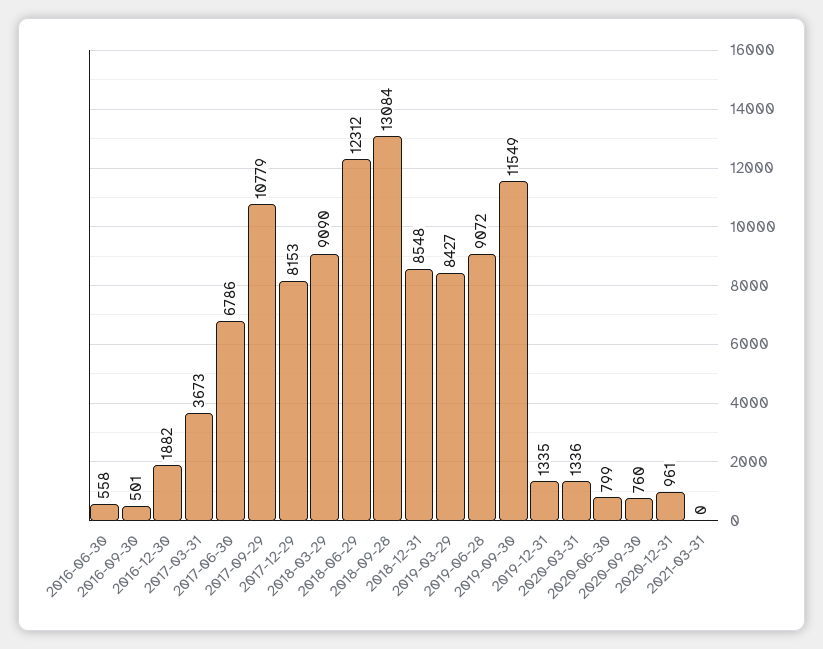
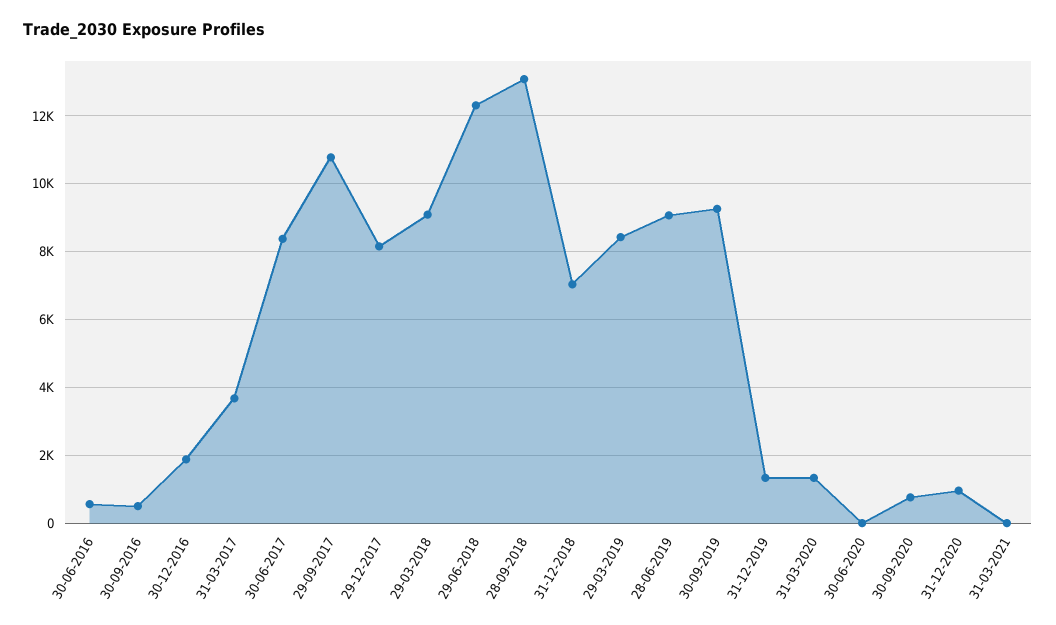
  {
    "2016-06-30": 558,
    "2016-09-30": 501,
    "2016-12-30": 1882,
    "2017-03-31": 3673,
-   "2017-06-30": 6786,
+   "2017-06-30": 8400,
    "2017-09-29": 10779,
    "2017-12-29": 8153,
    "2018-03-29": 9090,
    "2018-06-29": 12312,
    "2018-09-28": 13084,
-   "2018-12-31": 8548,
+   "2018-12-31": 7000,
    "2019-03-29": 8427,
    "2019-06-28": 9072,
-   "2019-09-30": 11549,
+   "2019-09-30": 9200,
    "2019-12-31": 1335,
    "2020-03-31": 1336,
-   "2020-06-30": 799,
+   "2020-06-30": 0,
    "2020-09-30": 760,
    "2020-12-31": 961,
    "2021-03-31": 0
  }

